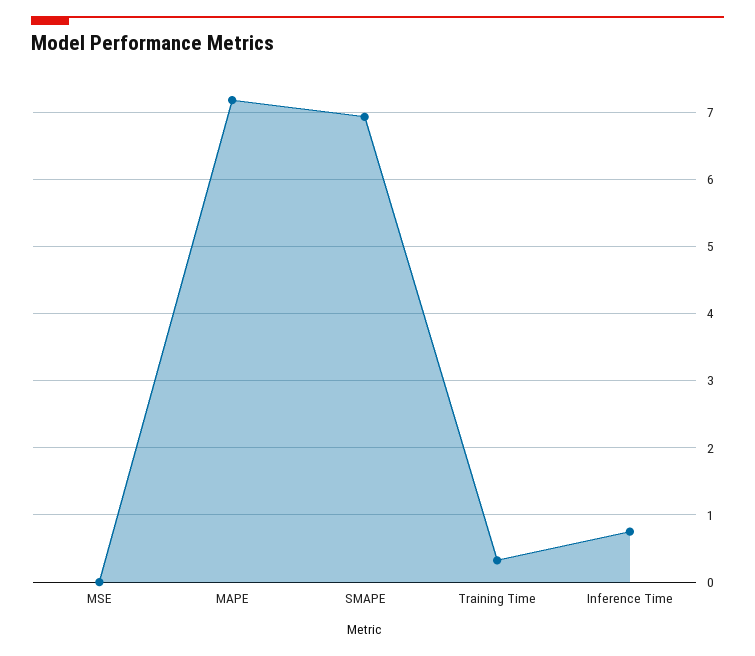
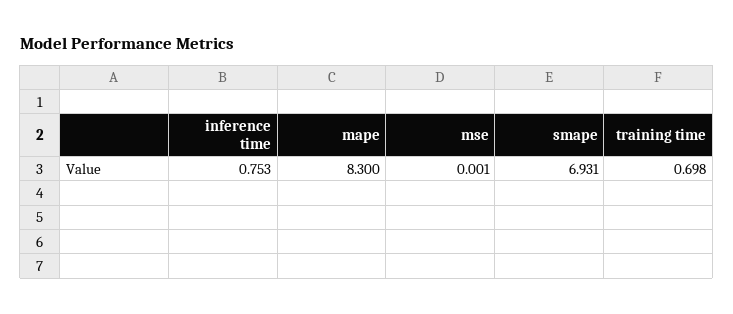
  {
    "MSE": 0.001,
-   "MAPE": 7.2,
+   "MAPE": 8.3,
    "SMAPE": 6.931,
-   "Training Time": 0.3,
+   "Training Time": 0.698,
    "Inference Time": 0.753
  }

